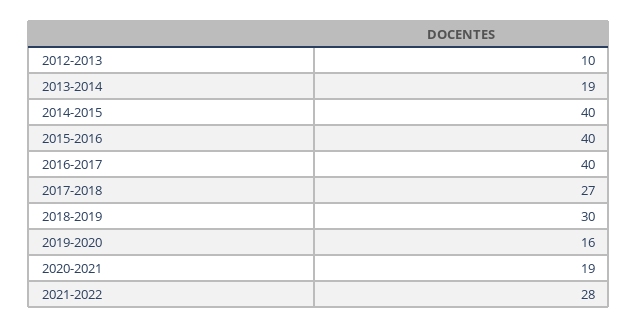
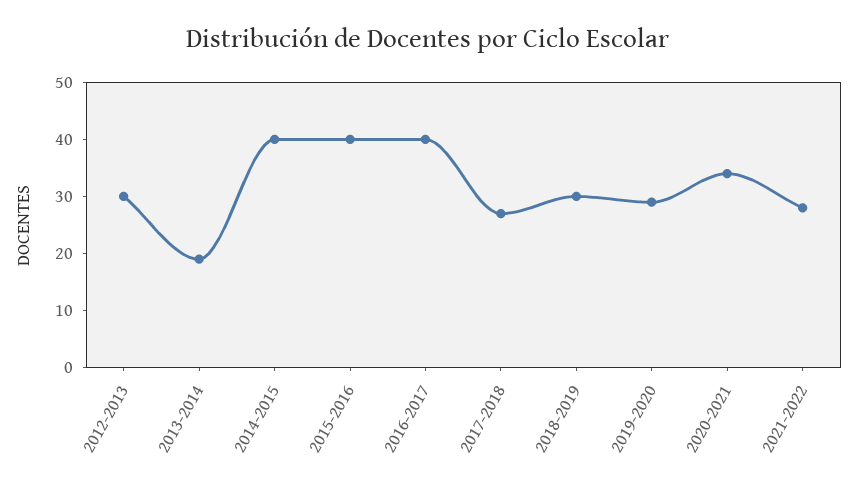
  {
-   "2012-2013": 10,
+   "2012-2013": 30,
    "2013-2014": 19,
    "2014-2015": 40,
    "2015-2016": 40,
    "2016-2017": 40,
    "2017-2018": 27,
    "2018-2019": 30,
-   "2019-2020": 16,
+   "2019-2020": 30,
-   "2020-2021": 19,
+   "2020-2021": 35,
    "2021-2022": 28
  }

